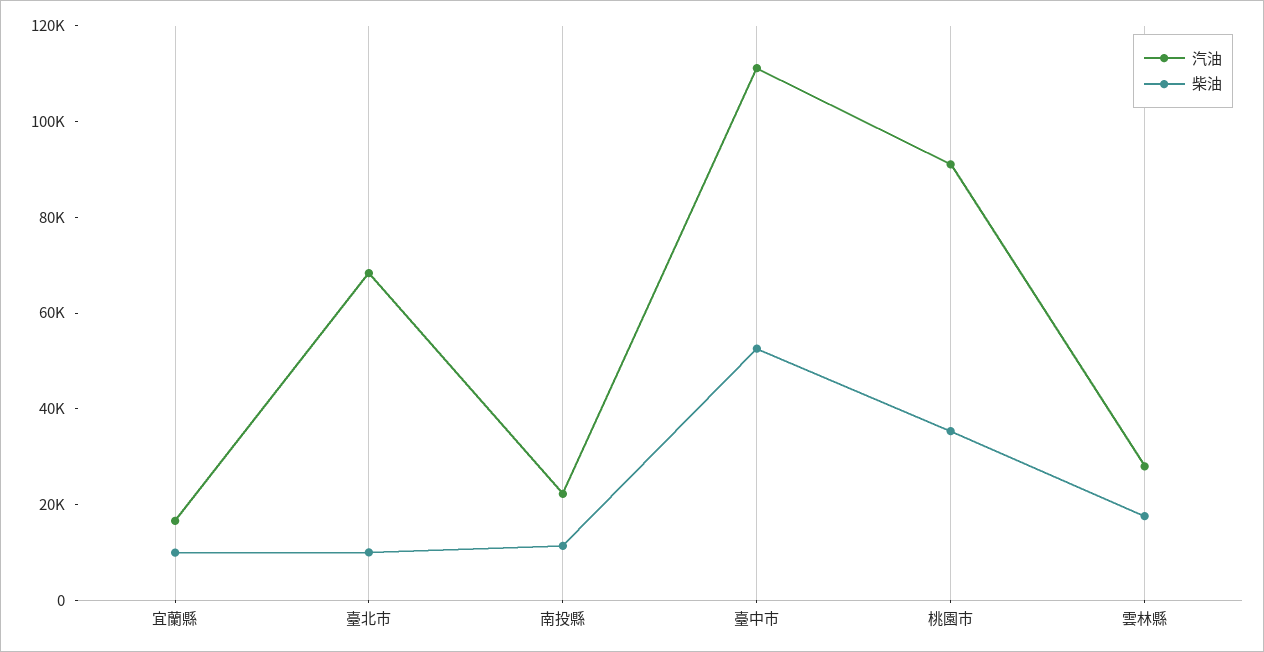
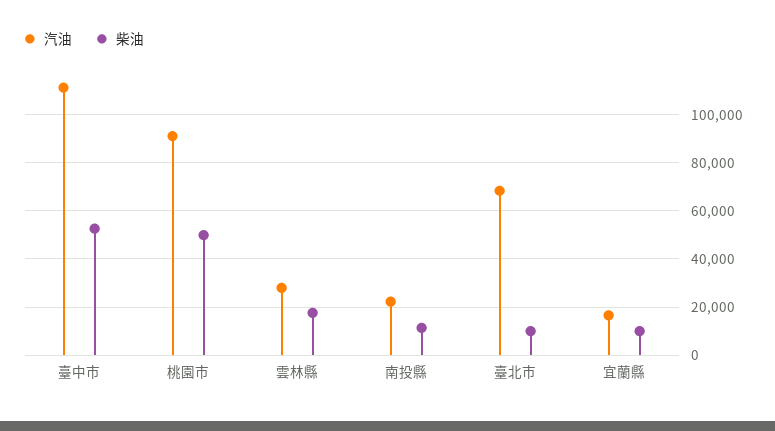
  {
    "汽油": {
      "宜蘭縣": 17500,
      "臺北市": 67500,
      "南投縣": 22500,
      "臺中市": 110000,
      "桃園市": 90000,
      "雲林縣": 27500
    },
    "柴油": {
      "宜蘭縣": 10000,
      "臺北市": 10000,
      "南投縣": 12500,
      "臺中市": 52500,
-     "桃園市": 35000,
+     "桃園市": 50000,
      "雲林縣": 17500
    }
  }

